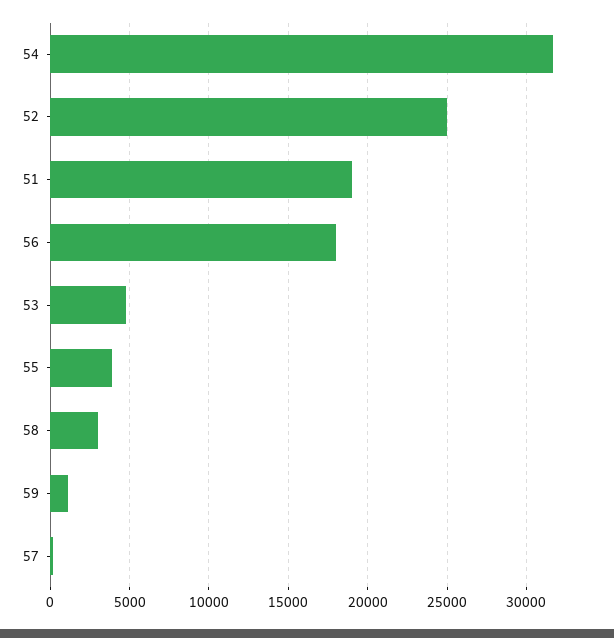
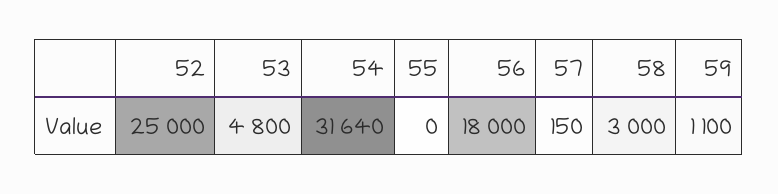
  {
    "54": 31640,
    "52": 25000,
-   "51": 19000,
    "56": 18000,
    "53": 4800,
-   "55": 4000,
+   "55": 0,
    "58": 3000,
    "59": 1100,
    "57": 150
  }

